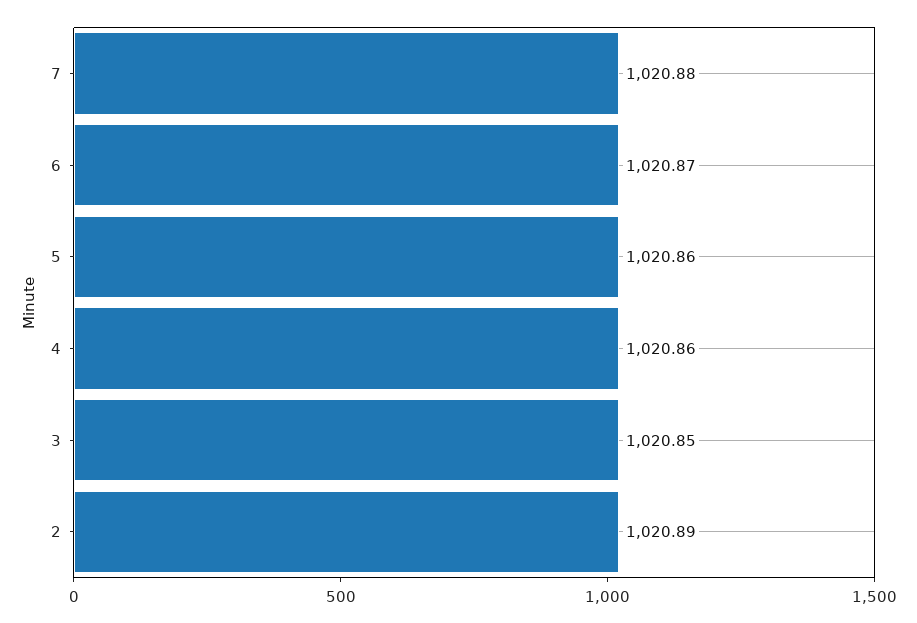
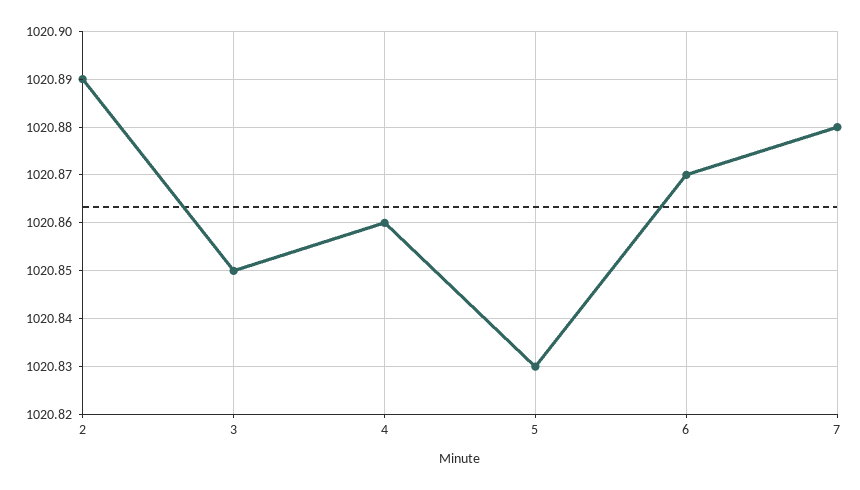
  {
    "7": 1020.88,
    "6": 1020.87,
-   "5": 1020.86,
+   "5": 1020.83,
    "4": 1020.86,
    "3": 1020.85,
    "2": 1020.89
  }

